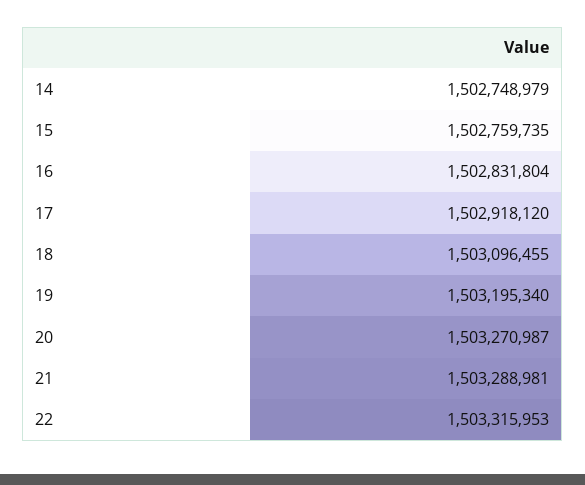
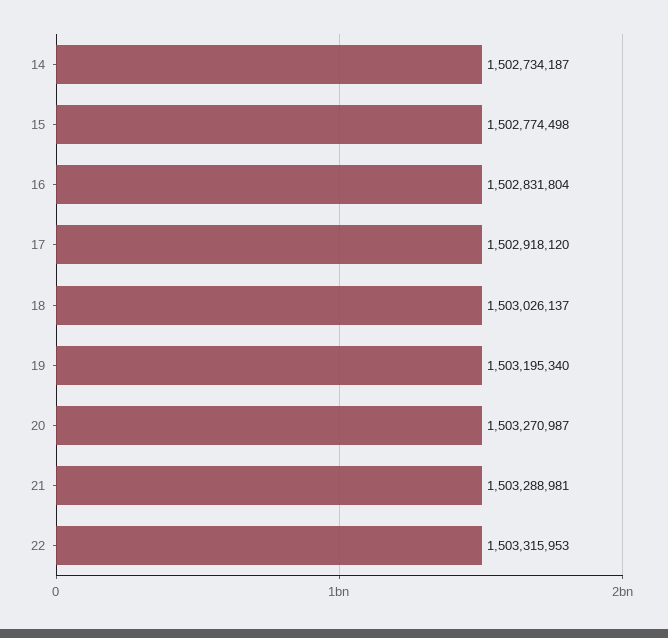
  {
-   "14": 1502748979,
+   "14": 1502734187,
-   "15": 1502759735,
+   "15": 1502774498,
    "16": 1502831804,
    "17": 1502918120,
-   "18": 1503096455,
+   "18": 1503026137,
    "19": 1503195340,
    "20": 1503270987,
    "21": 1503288981,
    "22": 1503315953
  }

